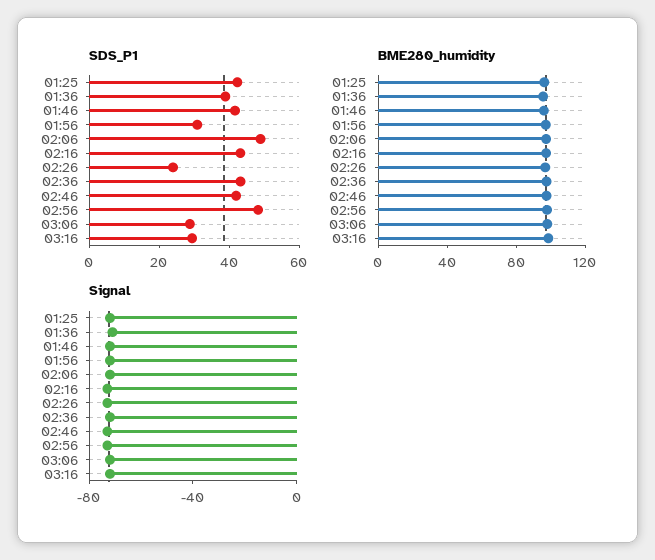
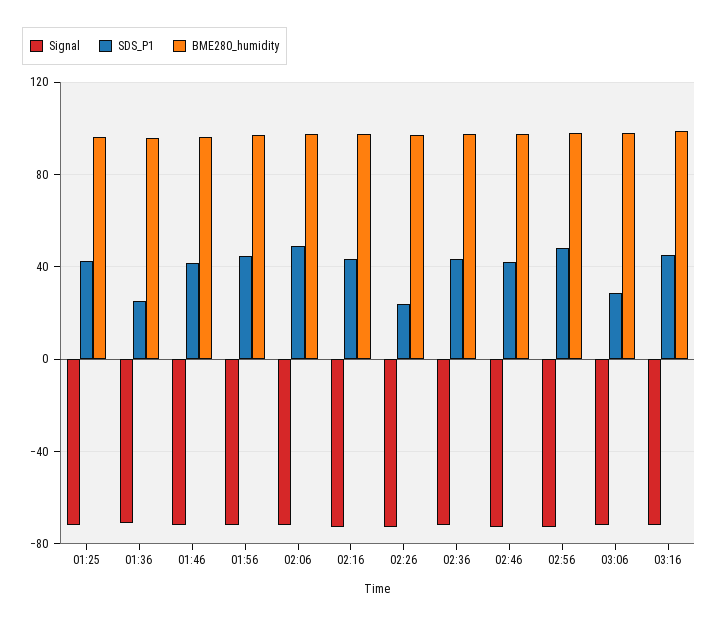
  {
    "SDS_P1": {
      "01:25": 40,
-     "01:36": 40,
+     "01:36": 25,
      "01:46": 40,
-     "01:56": 30,
+     "01:56": 45,
      "02:06": 50,
      "02:16": 45,
      "02:26": 25,
      "02:36": 45,
      "02:46": 40,
      "02:56": 50,
      "03:06": 30,
-     "03:16": 30
+     "03:16": 45
    },
    "BME280_humidity": {
      "01:25": 95,
      "01:36": 95,
      "01:46": 95,
      "01:56": 95,
      "02:06": 95,
      "02:16": 95,
      "02:26": 95,
      "02:36": 100,
      "02:46": 100,
      "02:56": 100,
      "03:06": 100,
      "03:16": 100
    },
    "Signal": {
      "01:25": -70,
      "01:36": -70,
      "01:46": -70,
      "01:56": -70,
      "02:06": -70,
      "02:16": -75,
      "02:26": -75,
      "02:36": -70,
      "02:46": -75,
      "02:56": -75,
      "03:06": -70,
      "03:16": -70
    }
  }

